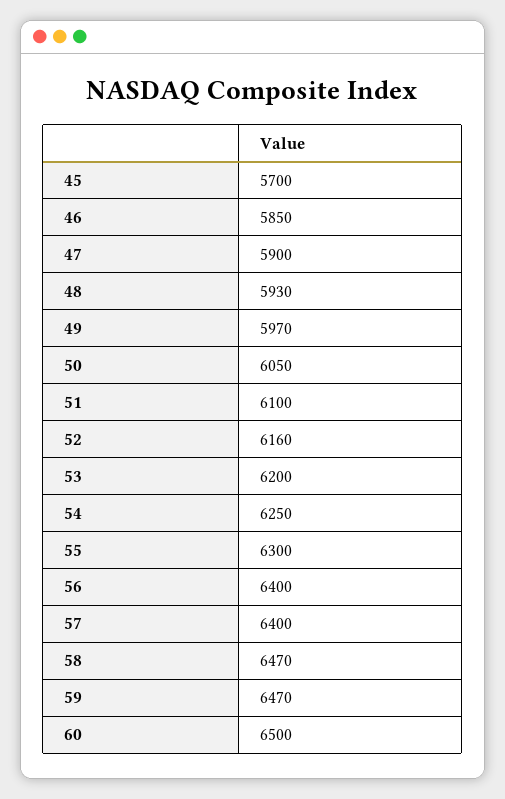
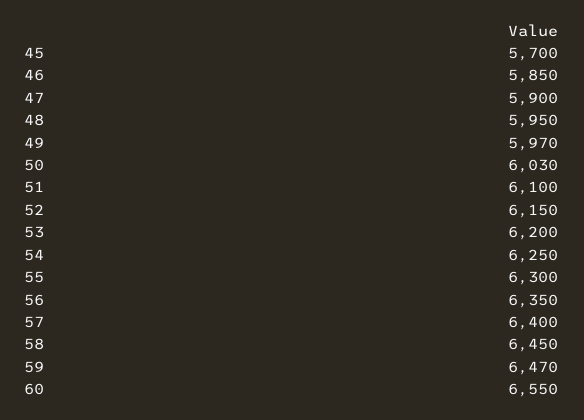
  {
    "45": 5700,
    "46": 5850,
    "47": 5900,
-   "48": 5930,
+   "48": 5950,
    "49": 5970,
-   "50": 6050,
+   "50": 6030,
    "51": 6100,
-   "52": 6160,
+   "52": 6150,
    "53": 6200,
    "54": 6250,
    "55": 6300,
-   "56": 6400,
+   "56": 6350,
    "57": 6400,
-   "58": 6470,
+   "58": 6450,
    "59": 6470,
-   "60": 6500
+   "60": 6550
  }

